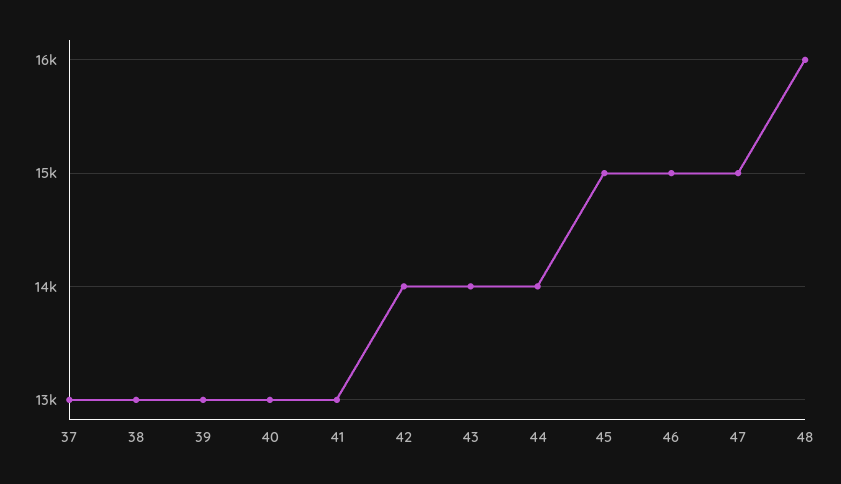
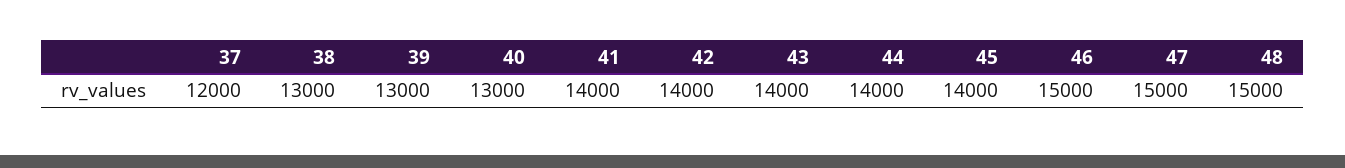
  {
-   "37": 13000,
+   "37": 12000,
    "38": 13000,
    "39": 13000,
    "40": 13000,
-   "41": 13000,
+   "41": 14000,
    "42": 14000,
    "43": 14000,
    "44": 14000,
-   "45": 15000,
+   "45": 14000,
    "46": 15000,
    "47": 15000,
-   "48": 16000
+   "48": 15000
  }

